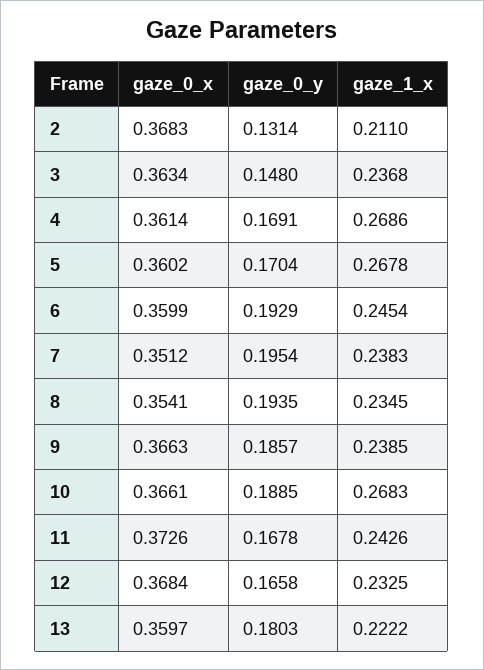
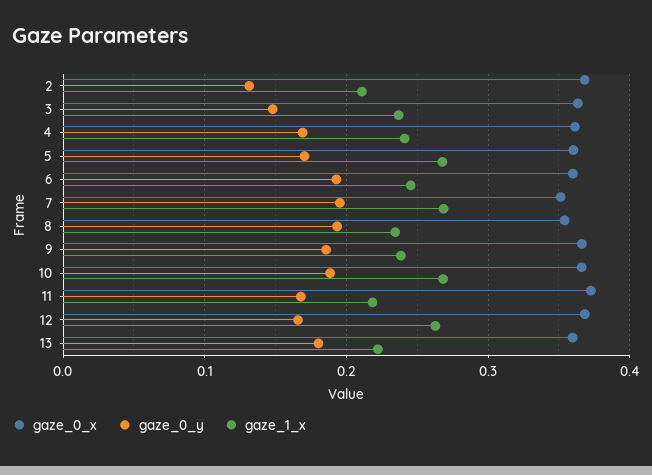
  {
    "gaze_0_x": {
      "2": 0.3683,
      "3": 0.3634,
      "4": 0.3614,
      "5": 0.3602,
      "6": 0.3599,
      "7": 0.3512,
      "8": 0.3541,
      "9": 0.3663,
      "10": 0.3661,
      "11": 0.3726,
      "12": 0.3684,
      "13": 0.3597
    },
    "gaze_0_y": {
      "2": 0.1314,
      "3": 0.148,
      "4": 0.1691,
      "5": 0.1704,
      "6": 0.1929,
      "7": 0.1954,
      "8": 0.1935,
      "9": 0.1857,
      "10": 0.1885,
      "11": 0.1678,
      "12": 0.1658,
      "13": 0.1803
    },
    "gaze_1_x": {
      "2": 0.211,
      "3": 0.2368,
-     "4": 0.2686,
+     "4": 0.24,
      "5": 0.2678,
      "6": 0.2454,
-     "7": 0.2383,
+     "7": 0.27,
      "8": 0.2345,
      "9": 0.2385,
      "10": 0.2683,
-     "11": 0.2426,
+     "11": 0.22,
-     "12": 0.2325,
+     "12": 0.26,
      "13": 0.2222
    }
  }

